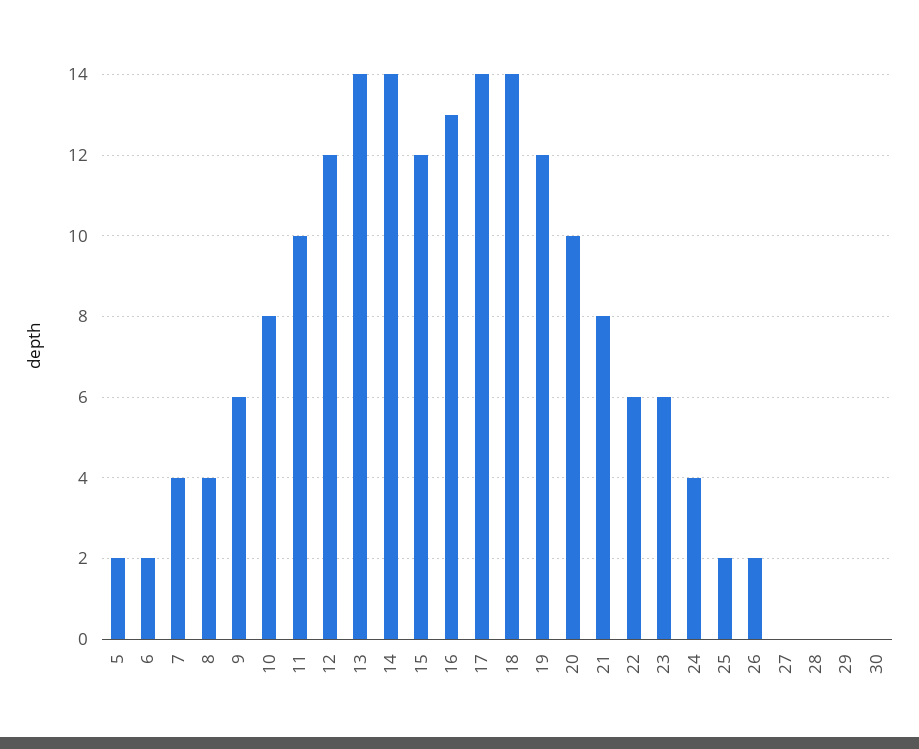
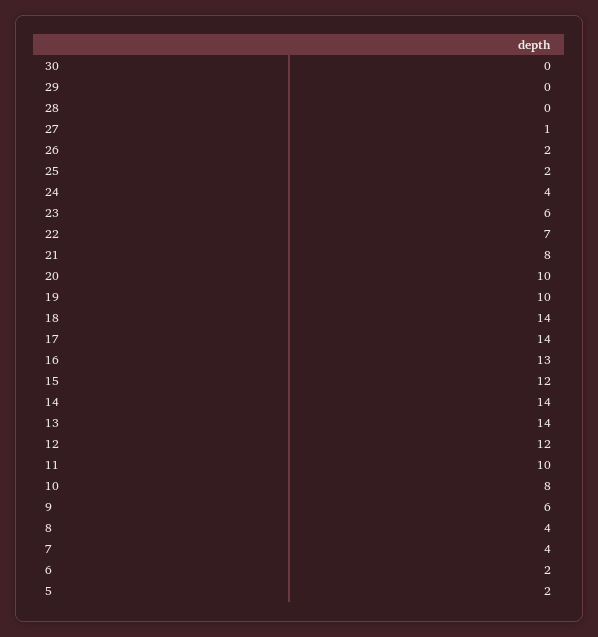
  {
    "5": 2,
    "6": 2,
    "7": 4,
    "8": 4,
    "9": 6,
    "10": 8,
    "11": 10,
    "12": 12,
    "13": 14,
    "14": 14,
    "15": 12,
    "16": 13,
    "17": 14,
    "18": 14,
-   "19": 12,
+   "19": 10,
    "20": 10,
    "21": 8,
-   "22": 6,
+   "22": 7,
    "23": 6,
    "24": 4,
    "25": 2,
    "26": 2,
-   "27": 0,
+   "27": 1,
    "28": 0,
    "29": 0,
    "30": 0
  }

